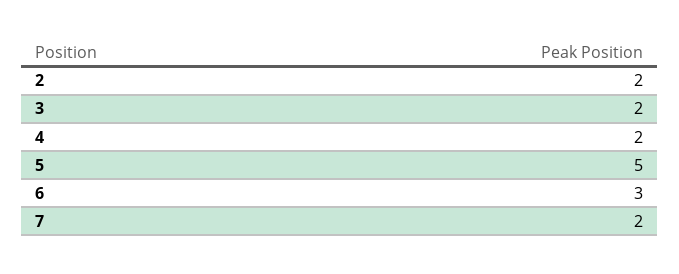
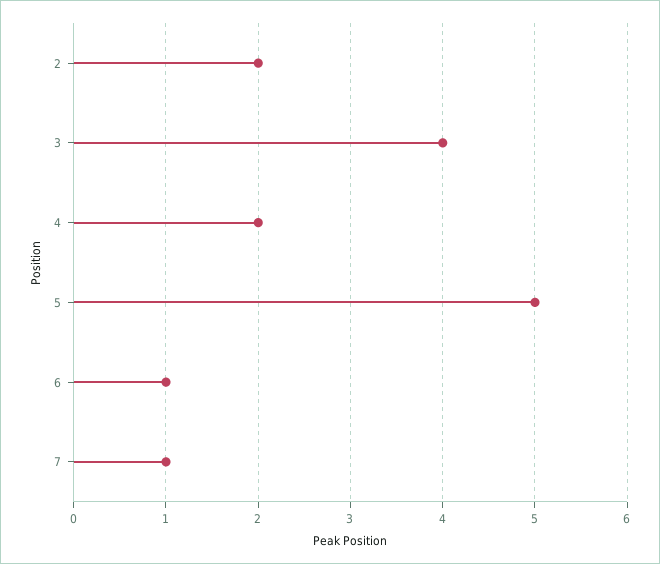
  {
    "2": 2,
-   "3": 2,
+   "3": 4,
    "4": 2,
    "5": 5,
-   "6": 3,
+   "6": 1,
-   "7": 2
+   "7": 1
  }

